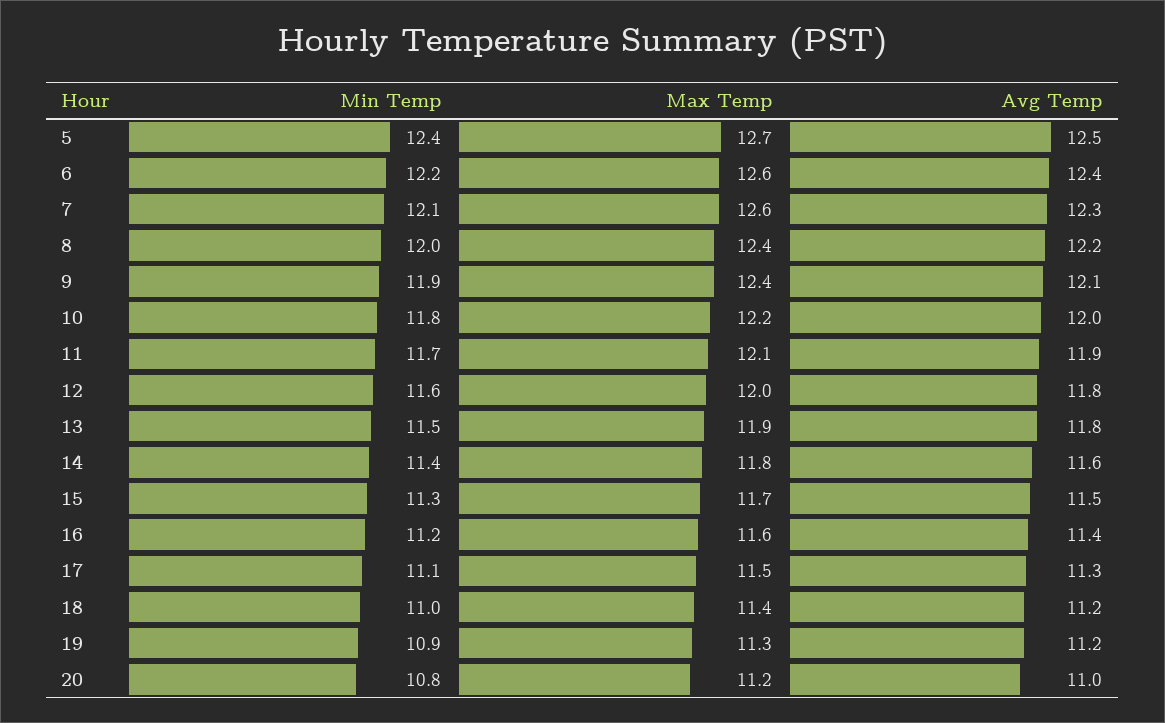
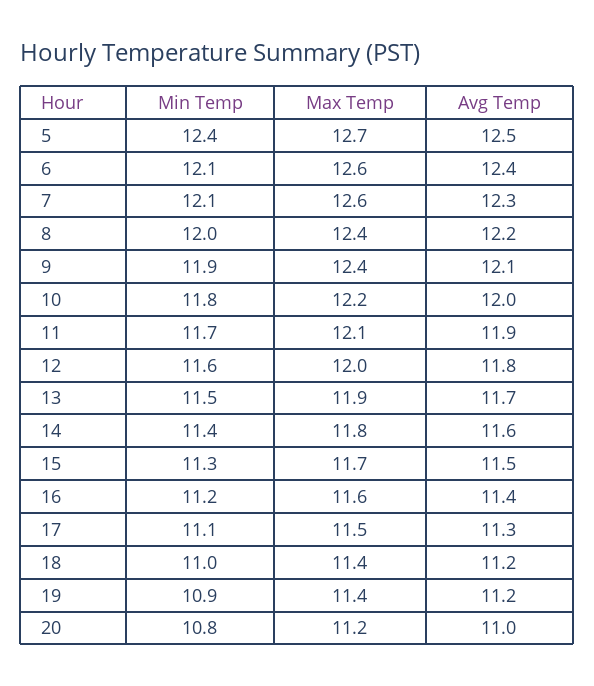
  {
    "Min Temp": {
      "5": 12.4,
-     "6": 12.2,
+     "6": 12.1,
      "7": 12.1,
      "8": 12,
      "9": 11.9,
      "10": 11.8,
      "11": 11.7,
      "12": 11.6,
      "13": 11.5,
      "14": 11.4,
      "15": 11.3,
      "16": 11.2,
      "17": 11.1,
      "18": 11,
      "19": 10.9,
      "20": 10.8
    },
    "Max Temp": {
      "5": 12.7,
      "6": 12.6,
      "7": 12.6,
      "8": 12.4,
      "9": 12.4,
      "10": 12.2,
      "11": 12.1,
      "12": 12,
      "13": 11.9,
      "14": 11.8,
      "15": 11.7,
      "16": 11.6,
      "17": 11.5,
      "18": 11.4,
-     "19": 11.3,
+     "19": 11.4,
      "20": 11.2
    },
    "Avg Temp": {
      "5": 12.5,
      "6": 12.4,
      "7": 12.3,
      "8": 12.2,
      "9": 12.1,
      "10": 12,
      "11": 11.9,
      "12": 11.8,
-     "13": 11.8,
+     "13": 11.7,
      "14": 11.6,
      "15": 11.5,
      "16": 11.4,
      "17": 11.3,
      "18": 11.2,
      "19": 11.2,
      "20": 11
    }
  }

